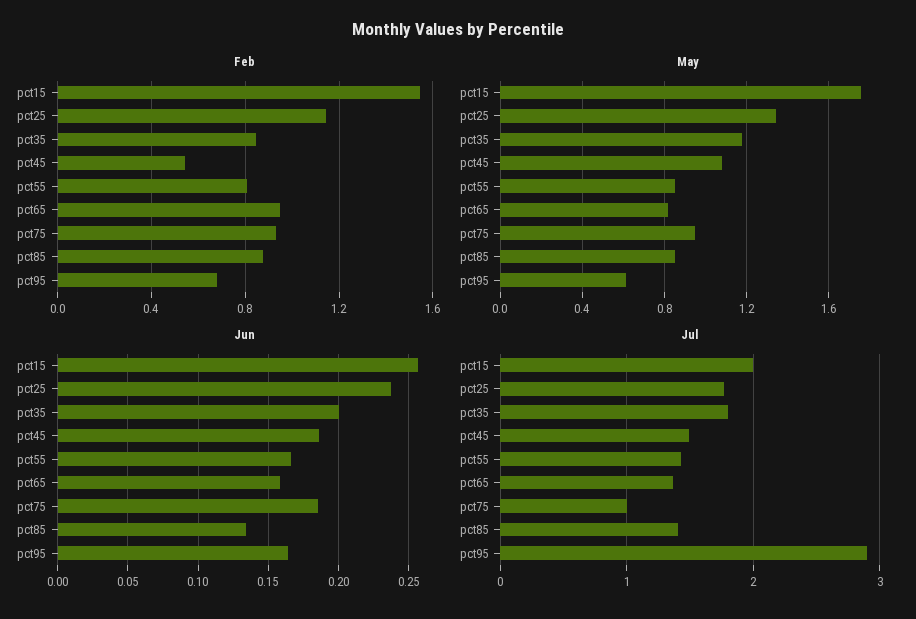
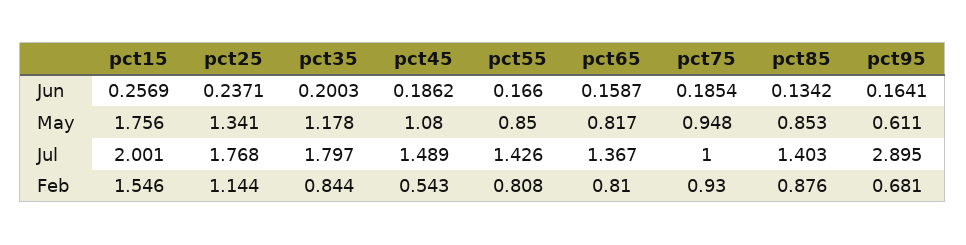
  {
    "Feb": {
      "pct15": 1.546,
      "pct25": 1.144,
      "pct35": 0.844,
      "pct45": 0.543,
      "pct55": 0.808,
-     "pct65": 0.95,
+     "pct65": 0.81,
      "pct75": 0.93,
      "pct85": 0.876,
      "pct95": 0.681
    },
    "May": {
      "pct15": 1.756,
      "pct25": 1.341,
      "pct35": 1.178,
      "pct45": 1.08,
      "pct55": 0.85,
      "pct65": 0.817,
      "pct75": 0.948,
      "pct85": 0.853,
      "pct95": 0.611
    },
    "Jun": {
      "pct15": 0.2569,
      "pct25": 0.2371,
      "pct35": 0.2003,
      "pct45": 0.1862,
      "pct55": 0.166,
      "pct65": 0.1587,
      "pct75": 0.1854,
      "pct85": 0.1342,
      "pct95": 0.1641
    },
    "Jul": {
      "pct15": 2.001,
      "pct25": 1.768,
      "pct35": 1.797,
      "pct45": 1.489,
      "pct55": 1.426,
      "pct65": 1.367,
      "pct75": 1,
      "pct85": 1.403,
      "pct95": 2.895
    }
  }

